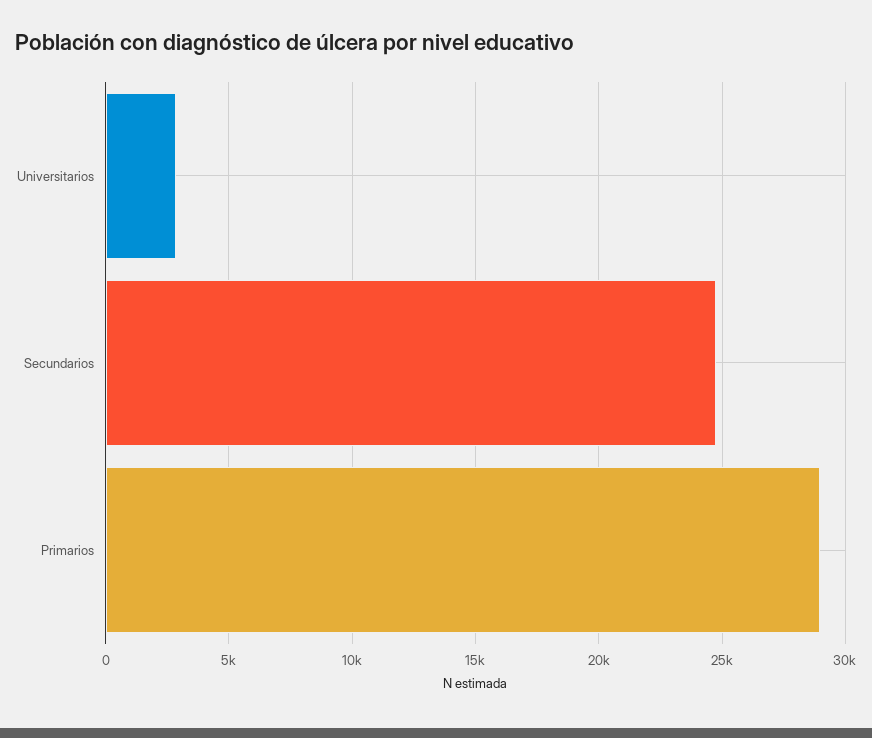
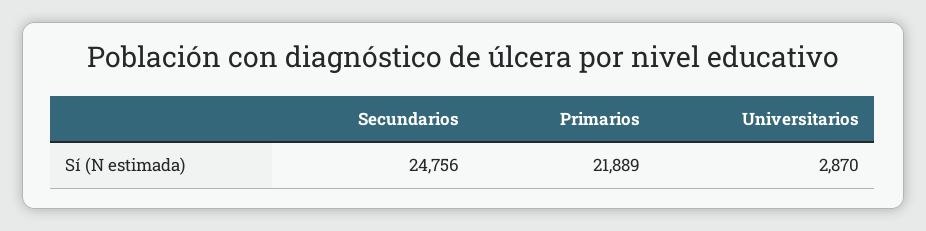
  {
    "Universitarios": 2870,
    "Secundarios": 24756,
-   "Primarios": 29000
+   "Primarios": 21889
  }

